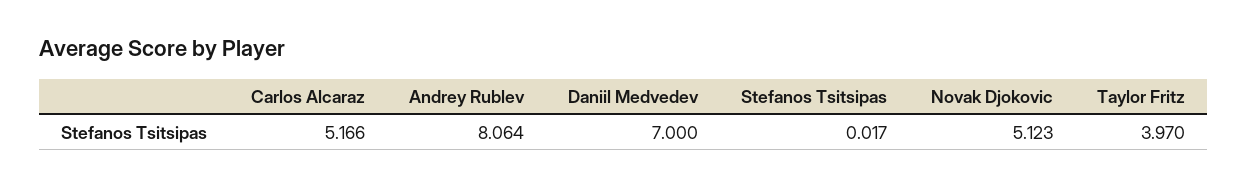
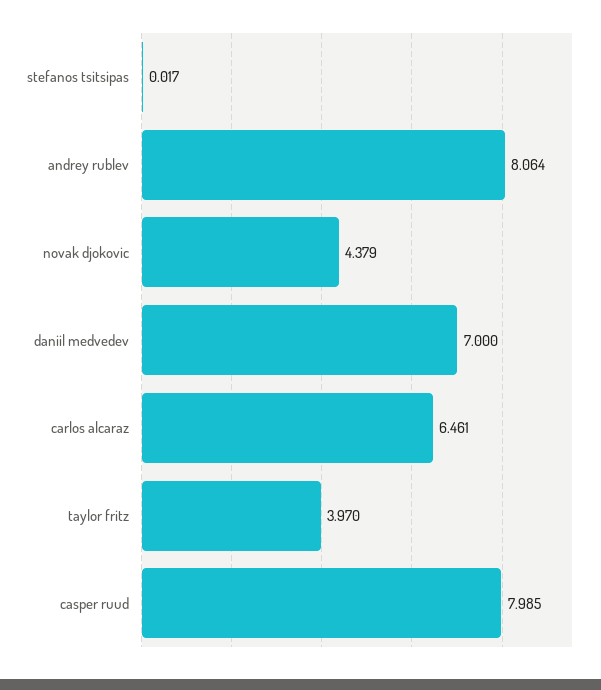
  {
-   "Carlos Alcaraz": 5.166,
+   "Carlos Alcaraz": 6.461,
    "Andrey Rublev": 8.064,
    "Daniil Medvedev": 7,
    "Stefanos Tsitsipas": 0.017,
-   "Novak Djokovic": 5.123,
+   "Novak Djokovic": 4.379,
-   "Taylor Fritz": 3.97
+   "Taylor Fritz": 3.97,
+   "casper ruud": 7.985
  }

